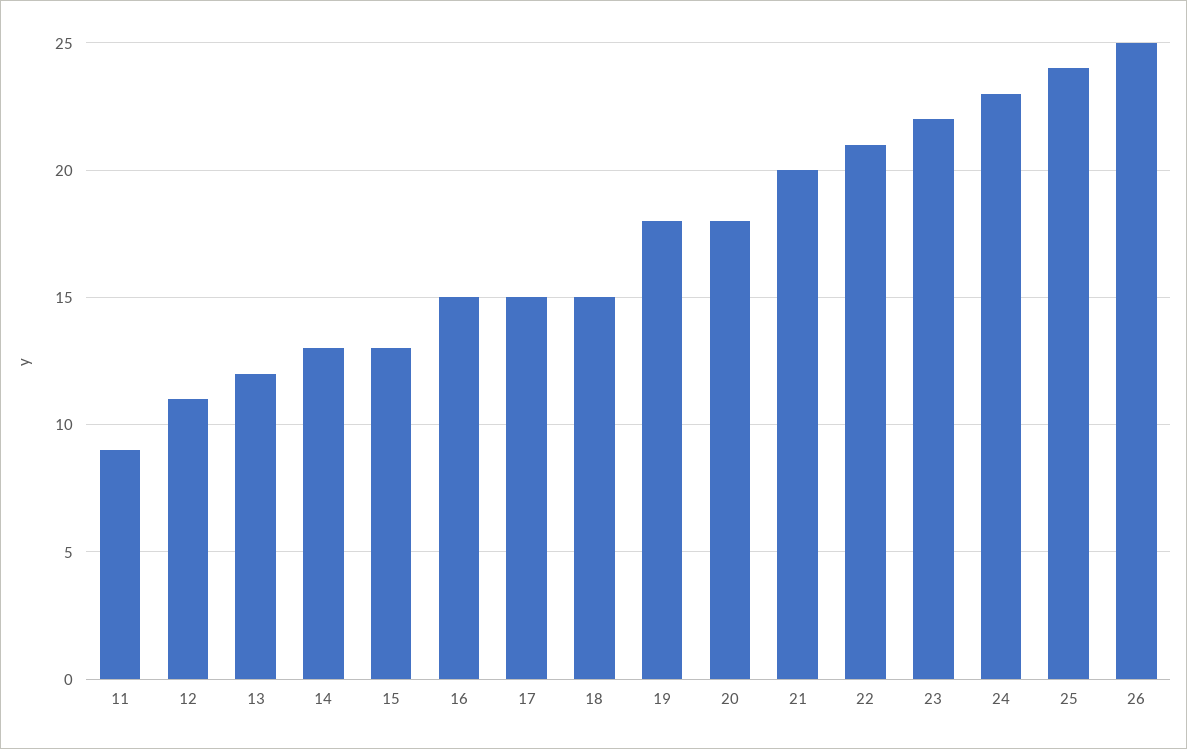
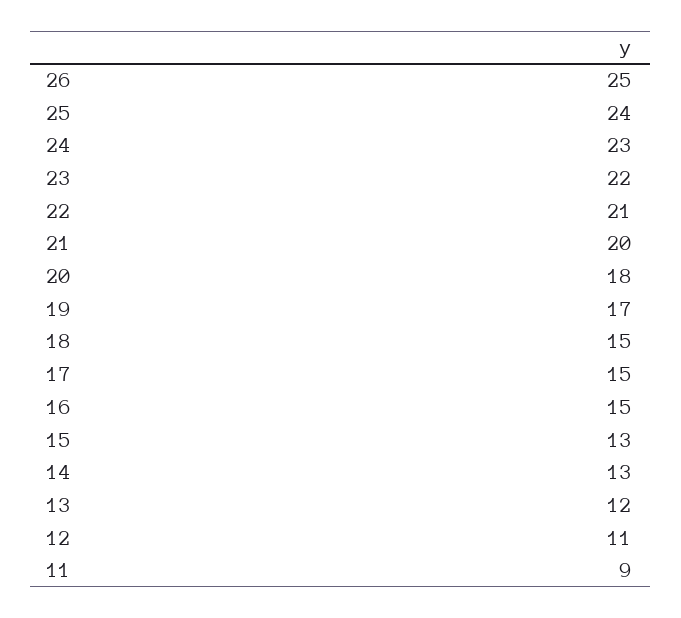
  {
    "11": 9,
    "12": 11,
    "13": 12,
    "14": 13,
    "15": 13,
    "16": 15,
    "17": 15,
    "18": 15,
-   "19": 18,
+   "19": 17,
    "20": 18,
    "21": 20,
    "22": 21,
    "23": 22,
    "24": 23,
    "25": 24,
    "26": 25
  }

